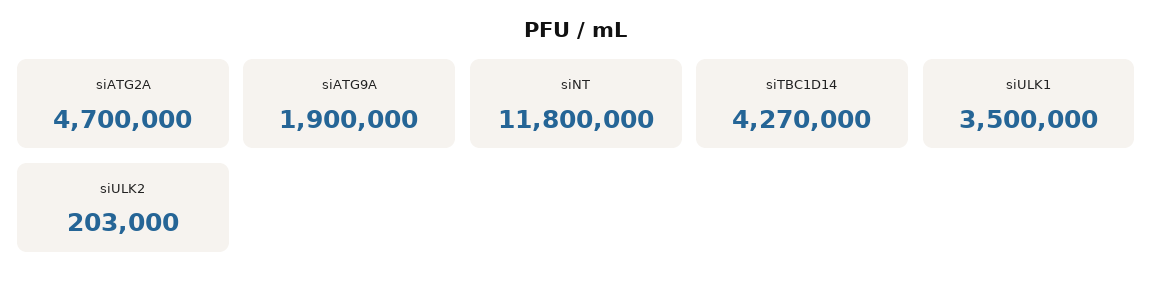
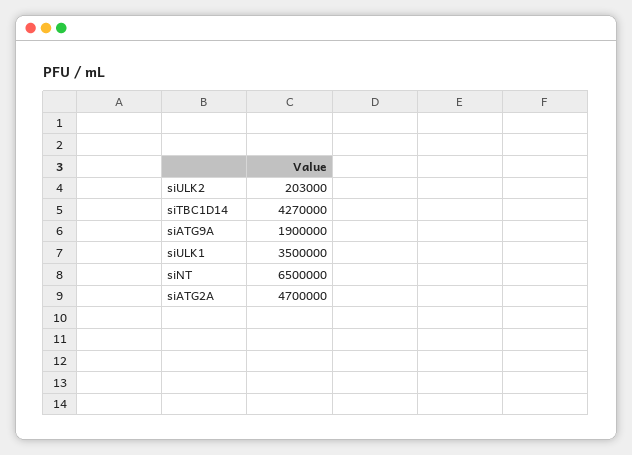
  {
    "siATG2A": 4700000,
    "siATG9A": 1900000,
-   "siNT": 11800000,
+   "siNT": 6500000,
    "siTBC1D14": 4270000,
    "siULK1": 3500000,
    "siULK2": 203000
  }

